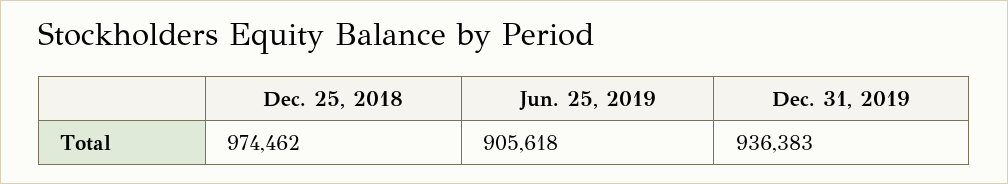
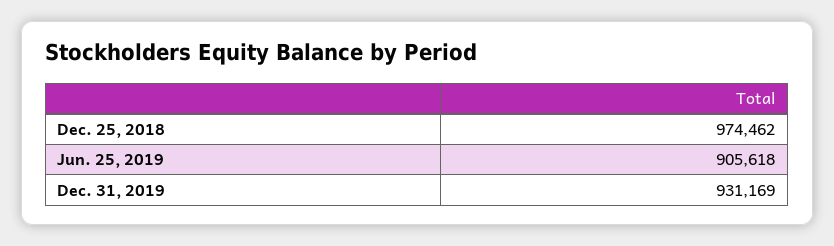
  {
    "Dec. 25, 2018": 974462,
    "Jun. 25, 2019": 905618,
-   "Dec. 31, 2019": 936383
+   "Dec. 31, 2019": 931169
  }

